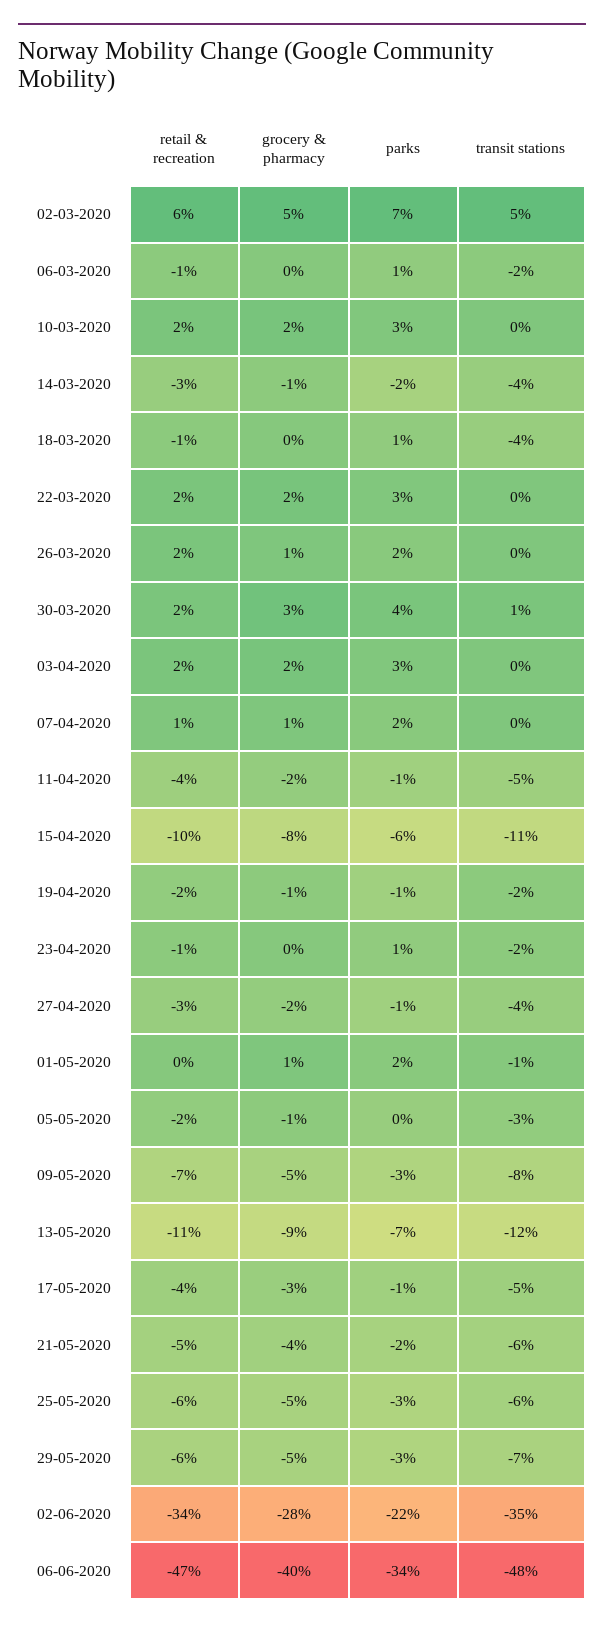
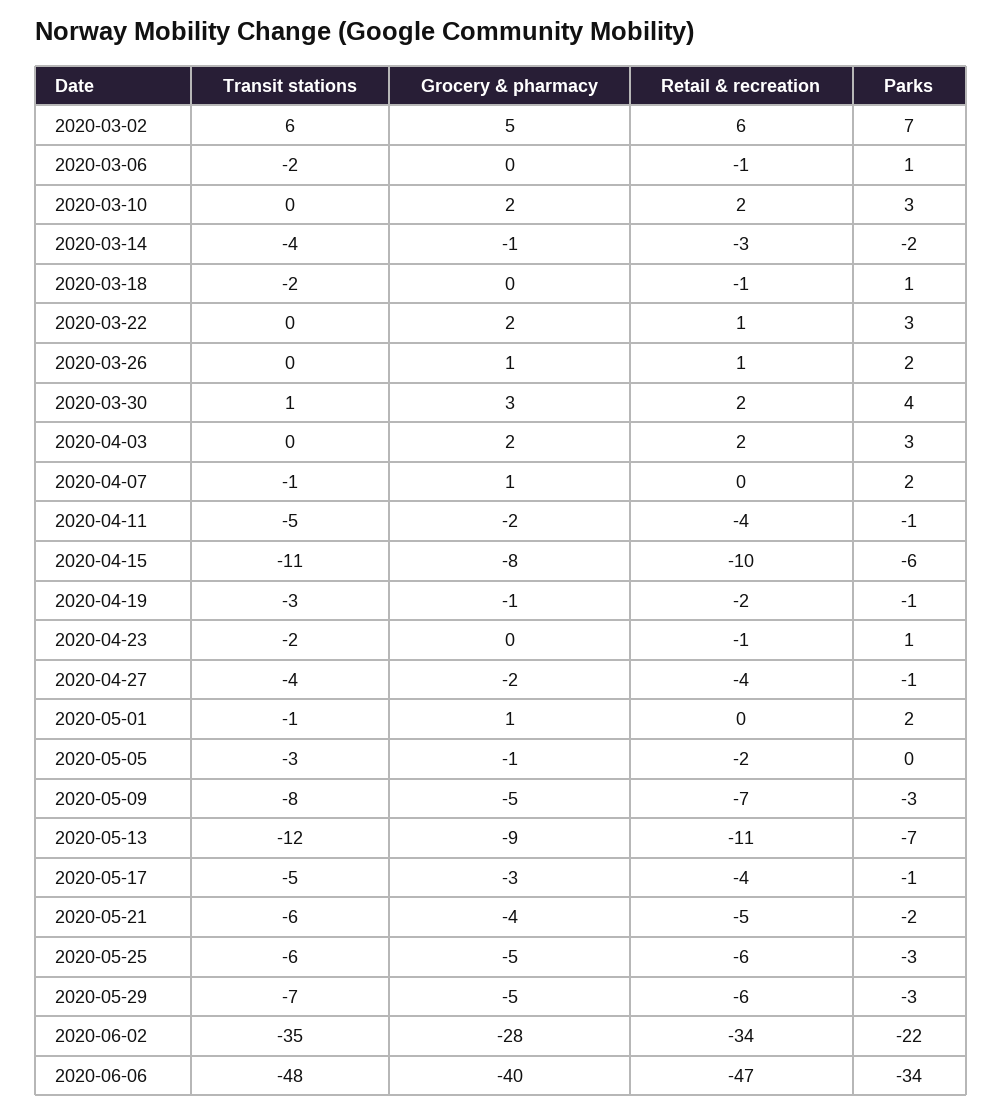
  {
    "retail & recreation": {
      "02-03-2020": 6,
      "06-03-2020": -1,
      "10-03-2020": 2,
      "14-03-2020": -3,
      "18-03-2020": -1,
-     "22-03-2020": 2,
+     "22-03-2020": 1,
-     "26-03-2020": 2,
+     "26-03-2020": 1,
      "30-03-2020": 2,
      "03-04-2020": 2,
-     "07-04-2020": 1,
+     "07-04-2020": 0,
      "11-04-2020": -4,
      "15-04-2020": -10,
      "19-04-2020": -2,
      "23-04-2020": -1,
-     "27-04-2020": -3,
+     "27-04-2020": -4,
      "01-05-2020": 0,
      "05-05-2020": -2,
      "09-05-2020": -7,
      "13-05-2020": -11,
      "17-05-2020": -4,
      "21-05-2020": -5,
      "25-05-2020": -6,
      "29-05-2020": -6,
      "02-06-2020": -34,
      "06-06-2020": -47
    },
    "grocery & pharmacy": {
      "02-03-2020": 5,
      "06-03-2020": 0,
      "10-03-2020": 2,
      "14-03-2020": -1,
      "18-03-2020": 0,
      "22-03-2020": 2,
      "26-03-2020": 1,
      "30-03-2020": 3,
      "03-04-2020": 2,
      "07-04-2020": 1,
      "11-04-2020": -2,
      "15-04-2020": -8,
      "19-04-2020": -1,
      "23-04-2020": 0,
      "27-04-2020": -2,
      "01-05-2020": 1,
      "05-05-2020": -1,
      "09-05-2020": -5,
      "13-05-2020": -9,
      "17-05-2020": -3,
      "21-05-2020": -4,
      "25-05-2020": -5,
      "29-05-2020": -5,
      "02-06-2020": -28,
      "06-06-2020": -40
    },
    "parks": {
      "02-03-2020": 7,
      "06-03-2020": 1,
      "10-03-2020": 3,
      "14-03-2020": -2,
      "18-03-2020": 1,
      "22-03-2020": 3,
      "26-03-2020": 2,
      "30-03-2020": 4,
      "03-04-2020": 3,
      "07-04-2020": 2,
      "11-04-2020": -1,
      "15-04-2020": -6,
      "19-04-2020": -1,
      "23-04-2020": 1,
      "27-04-2020": -1,
      "01-05-2020": 2,
      "05-05-2020": 0,
      "09-05-2020": -3,
      "13-05-2020": -7,
      "17-05-2020": -1,
      "21-05-2020": -2,
      "25-05-2020": -3,
      "29-05-2020": -3,
      "02-06-2020": -22,
      "06-06-2020": -34
    },
    "transit stations": {
-     "02-03-2020": 5,
+     "02-03-2020": 6,
      "06-03-2020": -2,
      "10-03-2020": 0,
      "14-03-2020": -4,
-     "18-03-2020": -4,
+     "18-03-2020": -2,
      "22-03-2020": 0,
      "26-03-2020": 0,
      "30-03-2020": 1,
      "03-04-2020": 0,
-     "07-04-2020": 0,
+     "07-04-2020": -1,
      "11-04-2020": -5,
      "15-04-2020": -11,
-     "19-04-2020": -2,
+     "19-04-2020": -3,
      "23-04-2020": -2,
      "27-04-2020": -4,
      "01-05-2020": -1,
      "05-05-2020": -3,
      "09-05-2020": -8,
      "13-05-2020": -12,
      "17-05-2020": -5,
      "21-05-2020": -6,
      "25-05-2020": -6,
      "29-05-2020": -7,
      "02-06-2020": -35,
      "06-06-2020": -48
    }
  }

